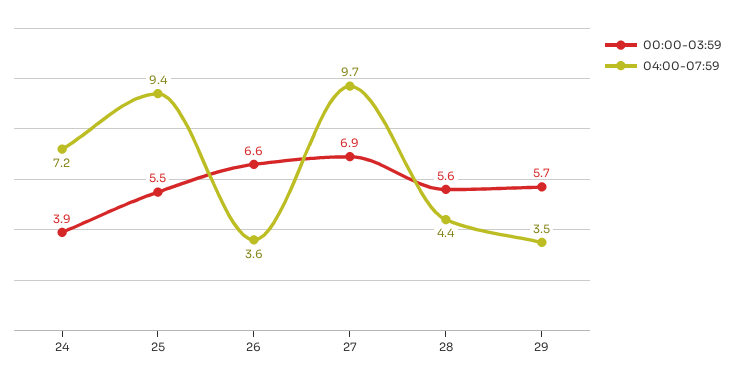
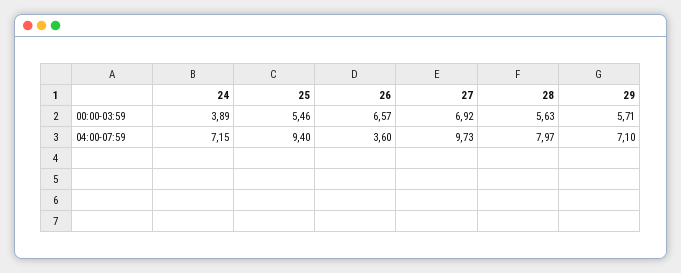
  {
    "00:00-03:59": {
      "24": 3.89,
      "25": 5.46,
      "26": 6.57,
      "27": 6.92,
      "28": 5.63,
      "29": 5.71
    },
    "04:00-07:59": {
      "24": 7.15,
      "25": 9.4,
      "26": 3.6,
      "27": 9.73,
-     "28": 4.4,
+     "28": 7.97,
-     "29": 3.5
+     "29": 7.1
    }
  }

